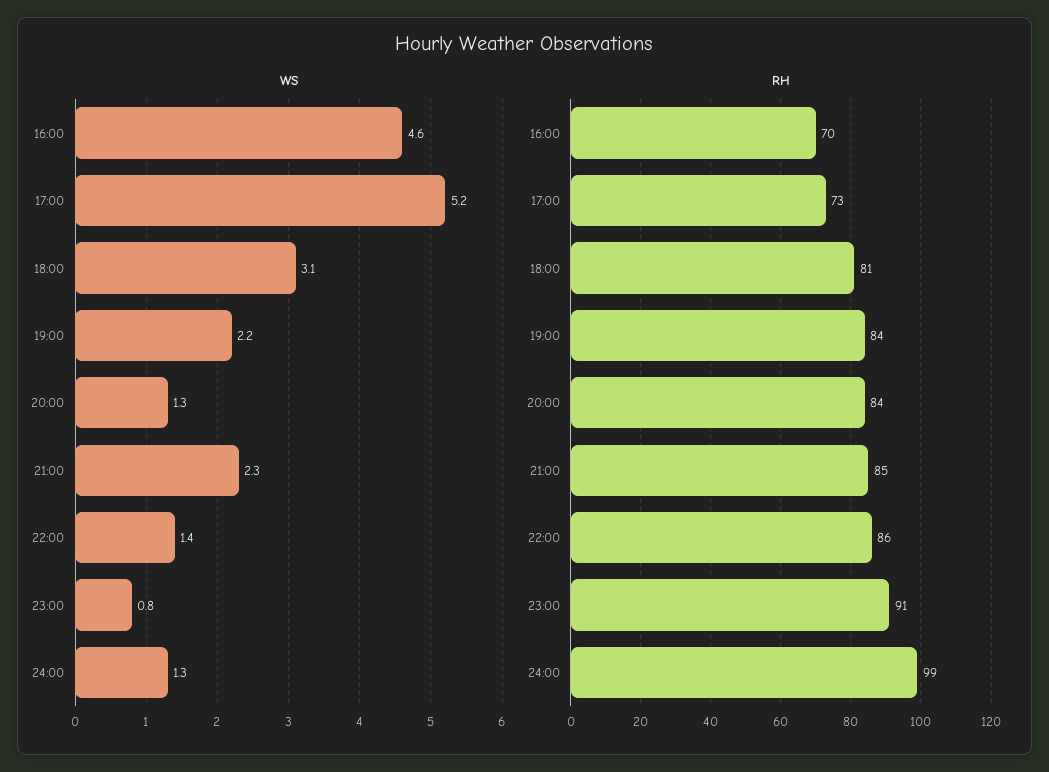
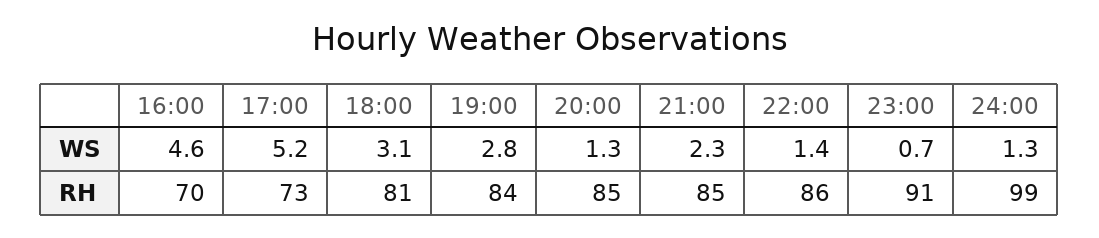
  {
    "WS": {
      "16:00": 4.6,
      "17:00": 5.2,
      "18:00": 3.1,
-     "19:00": 2.2,
+     "19:00": 2.8,
      "20:00": 1.3,
      "21:00": 2.3,
      "22:00": 1.4,
-     "23:00": 0.8,
+     "23:00": 0.7,
      "24:00": 1.3
    },
    "RH": {
      "16:00": 70,
      "17:00": 73,
      "18:00": 81,
      "19:00": 84,
-     "20:00": 84,
+     "20:00": 85,
      "21:00": 85,
      "22:00": 86,
      "23:00": 91,
      "24:00": 99
    }
  }

